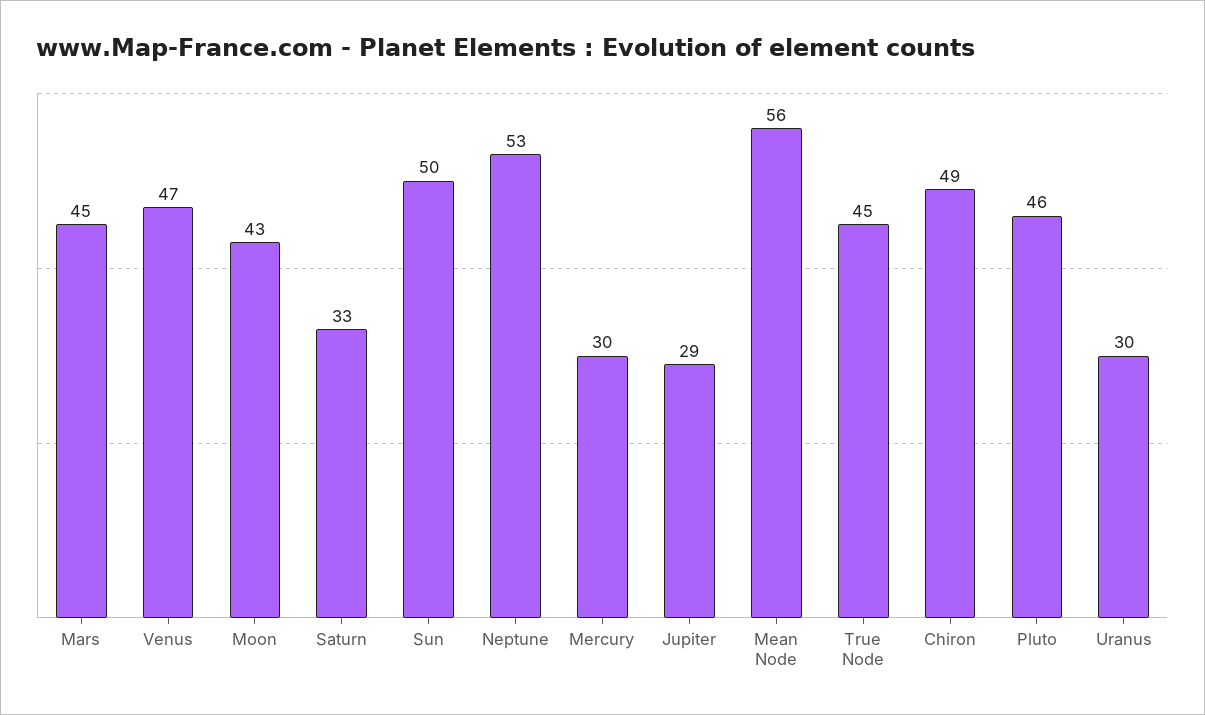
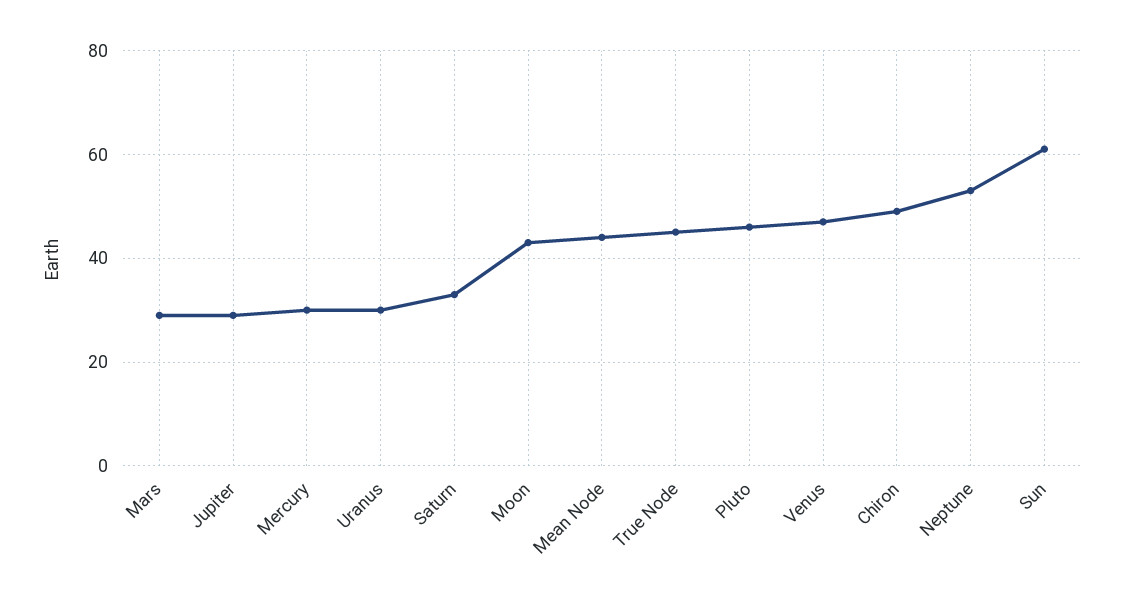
  {
-   "Mars": 45,
+   "Mars": 30,
    "Venus": 47,
    "Moon": 43,
    "Saturn": 33,
-   "Sun": 50,
+   "Sun": 60,
    "Neptune": 53,
    "Mercury": 30,
    "Jupiter": 29,
-   "Mean Node": 56,
+   "Mean Node": 45,
    "True Node": 45,
    "Chiron": 49,
    "Pluto": 46,
    "Uranus": 30
  }

